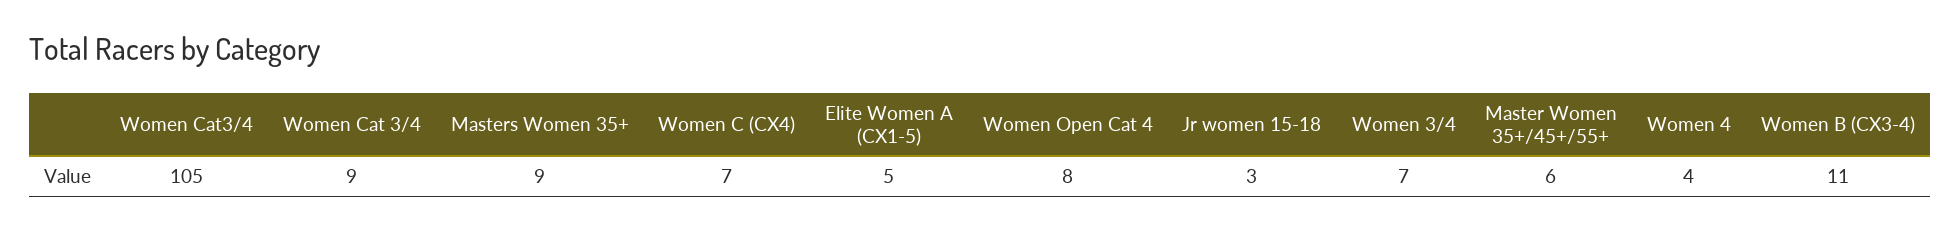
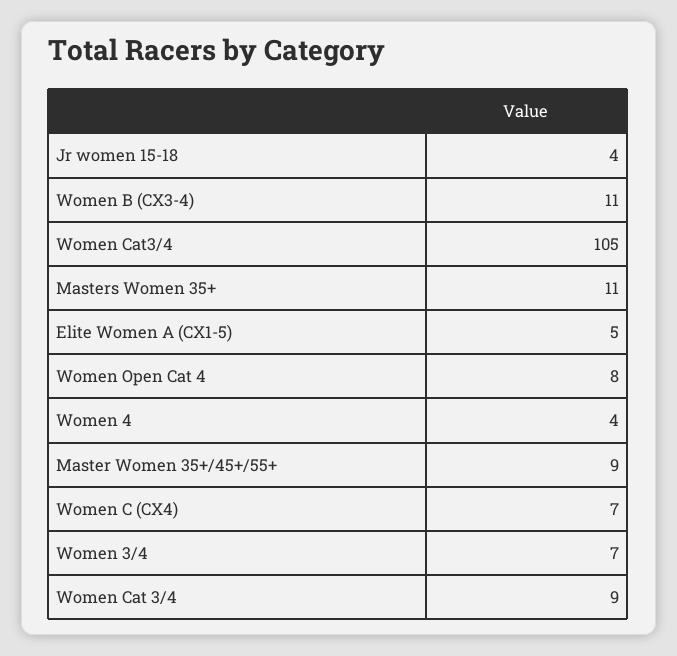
  {
    "Women Cat3/4": 105,
    "Women Cat 3/4": 9,
-   "Masters Women 35+": 9,
+   "Masters Women 35+": 11,
    "Women C (CX4)": 7,
    "Elite Women A (CX1-5)": 5,
    "Women Open Cat 4": 8,
-   "Jr women 15-18": 3,
+   "Jr women 15-18": 4,
    "Women 3/4": 7,
-   "Master Women 35+/45+/55+": 6,
+   "Master Women 35+/45+/55+": 9,
    "Women 4": 4,
    "Women B (CX3-4)": 11
  }

